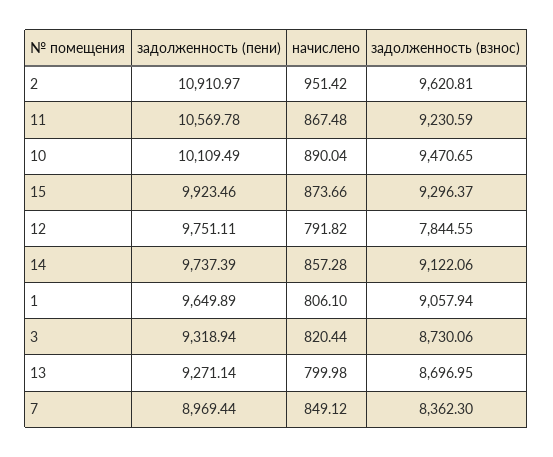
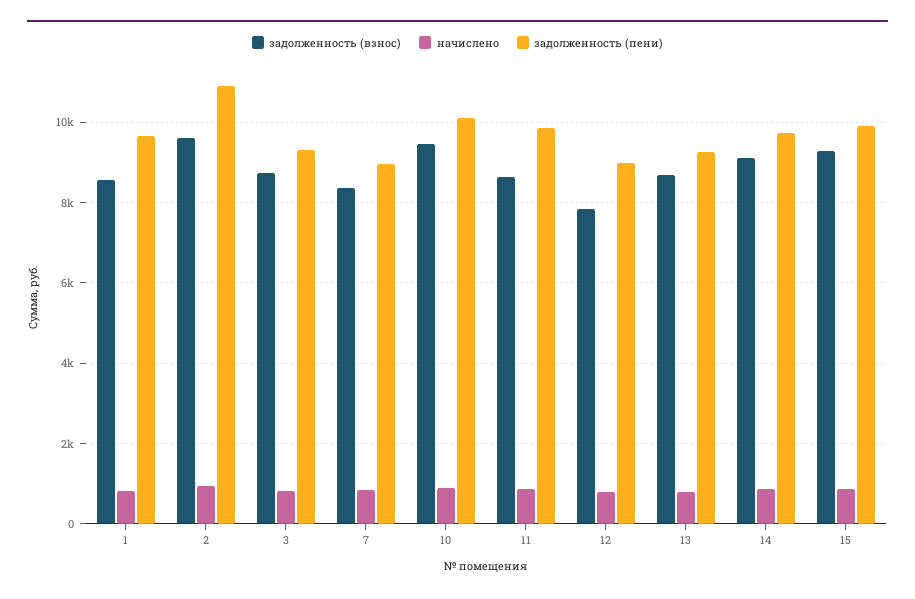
  {
    "задолженность (пени)": {
      "2": 10910.97,
-     "11": 10569.78,
+     "11": 9800,
      "10": 10109.49,
      "15": 9923.46,
-     "12": 9751.11,
+     "12": 9000,
      "14": 9737.39,
      "1": 9649.89,
      "3": 9318.94,
      "13": 9271.14,
      "7": 8969.44
    },
    "начислено": {
      "2": 951.42,
      "11": 867.48,
      "10": 890.04,
      "15": 873.66,
      "12": 791.82,
      "14": 857.28,
      "1": 806.1,
      "3": 820.44,
      "13": 799.98,
      "7": 849.12
    },
    "задолженность (взнос)": {
      "2": 9620.81,
-     "11": 9230.59,
+     "11": 8600,
      "10": 9470.65,
      "15": 9296.37,
      "12": 7844.55,
      "14": 9122.06,
-     "1": 9057.94,
+     "1": 8600,
      "3": 8730.06,
      "13": 8696.95,
      "7": 8362.3
    }
  }

